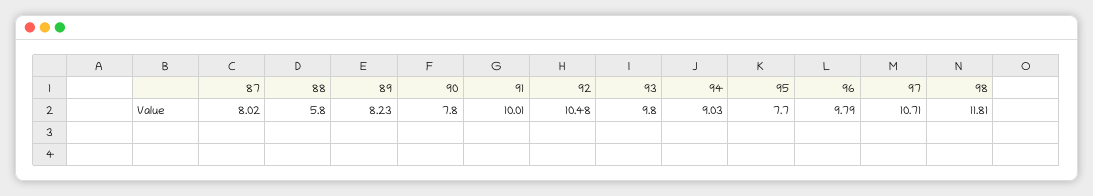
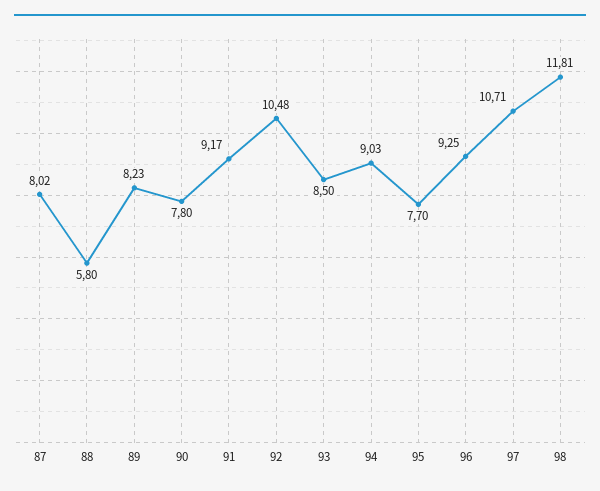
  {
    "87": 8.02,
    "88": 5.8,
    "89": 8.23,
    "90": 7.8,
-   "91": 10.01,
+   "91": 9.17,
    "92": 10.48,
-   "93": 9.8,
+   "93": 8.5,
    "94": 9.03,
    "95": 7.7,
-   "96": 9.79,
+   "96": 9.25,
    "97": 10.71,
    "98": 11.81
  }

